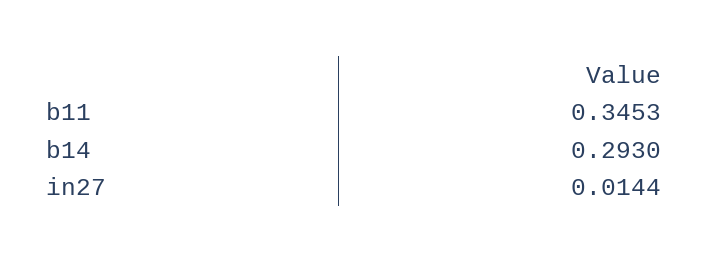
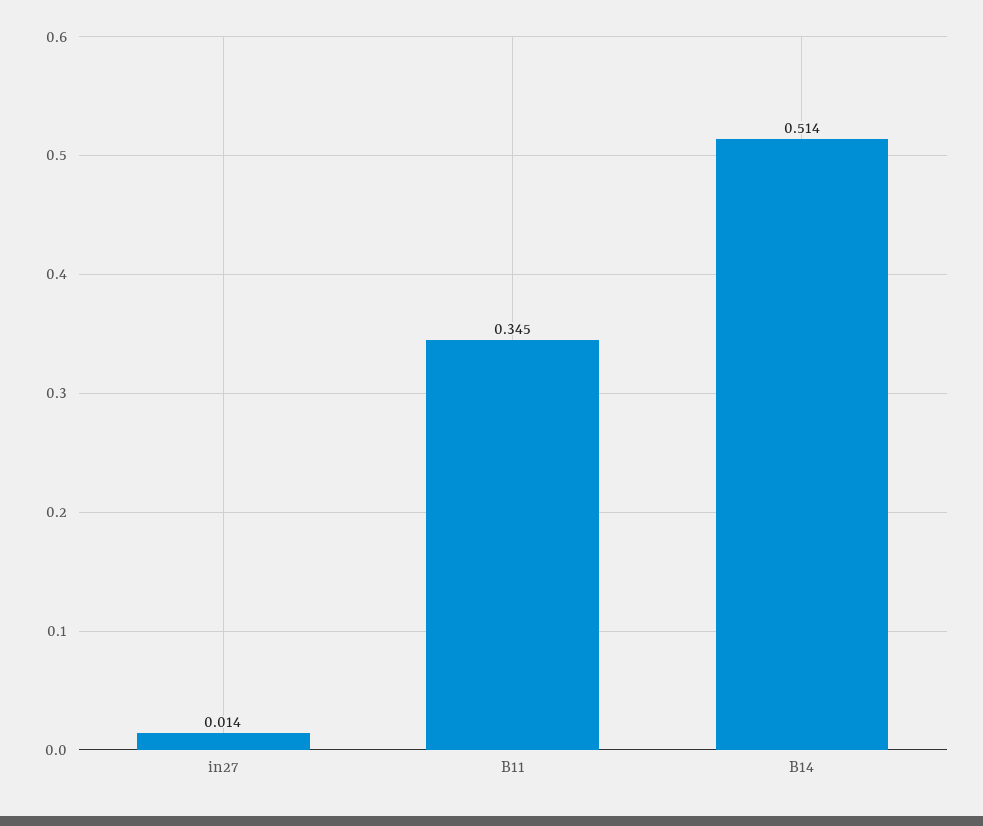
  {
    "b11": 0.3453,
-   "b14": 0.293,
+   "b14": 0.514,
    "in27": 0.0144
  }

